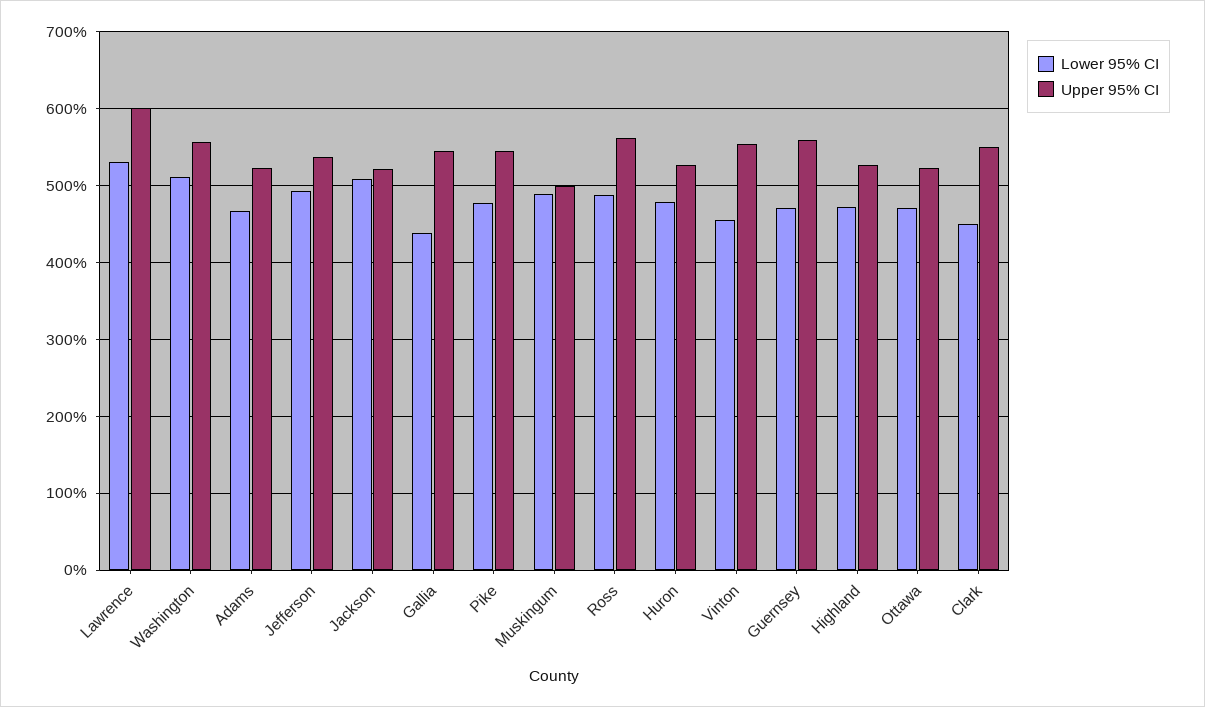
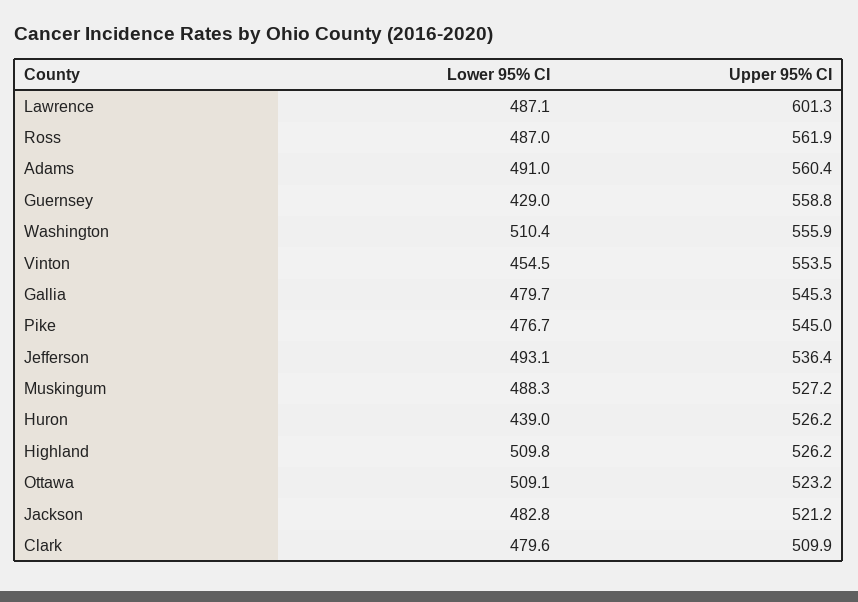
  {
    "Lower 95% CI": {
-     "Lawrence": 530,
+     "Lawrence": 487.1,
      "Washington": 510.4,
-     "Adams": 470,
+     "Adams": 491,
      "Jefferson": 493.1,
-     "Jackson": 510,
+     "Jackson": 482.8,
-     "Gallia": 440,
+     "Gallia": 479.7,
      "Pike": 476.7,
      "Muskingum": 488.3,
      "Ross": 487,
-     "Huron": 480,
+     "Huron": 439,
      "Vinton": 454.5,
-     "Guernsey": 470,
+     "Guernsey": 429,
-     "Highland": 470,
+     "Highland": 509.8,
-     "Ottawa": 470,
+     "Ottawa": 509.1,
-     "Clark": 450
+     "Clark": 479.6
    },
    "Upper 95% CI": {
      "Lawrence": 601.3,
      "Washington": 555.9,
-     "Adams": 520,
+     "Adams": 560.4,
      "Jefferson": 536.4,
      "Jackson": 521.2,
      "Gallia": 545.3,
      "Pike": 545,
-     "Muskingum": 500,
+     "Muskingum": 527.2,
      "Ross": 561.9,
      "Huron": 526.2,
      "Vinton": 553.5,
      "Guernsey": 558.8,
      "Highland": 526.2,
      "Ottawa": 523.2,
-     "Clark": 550
+     "Clark": 509.9
    }
  }

